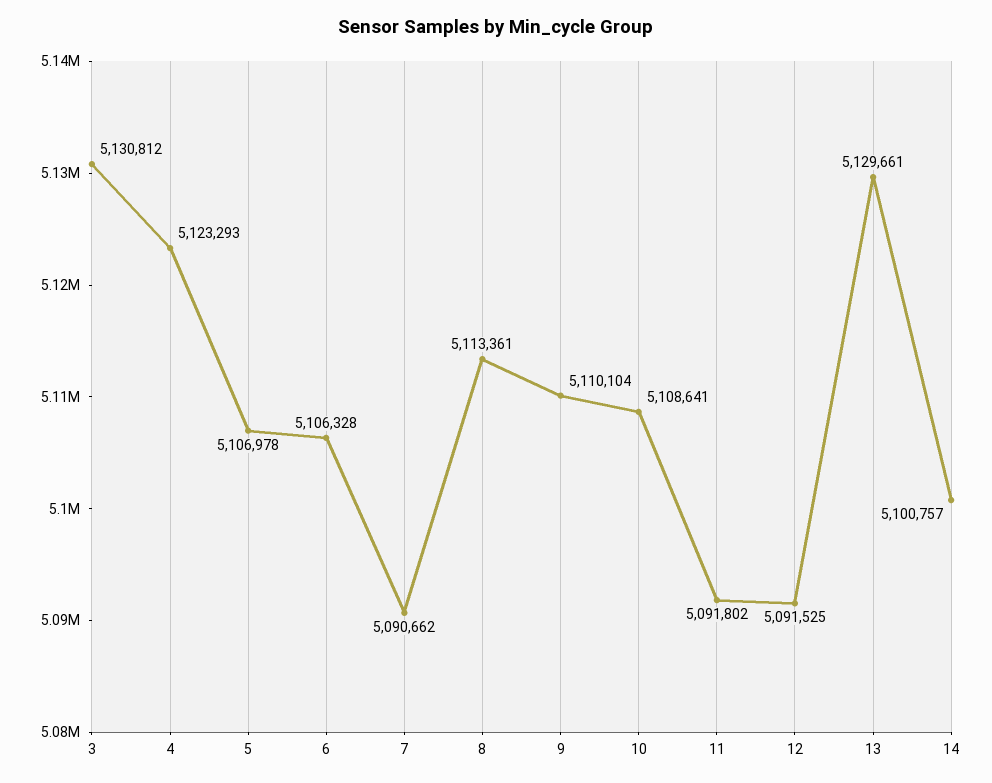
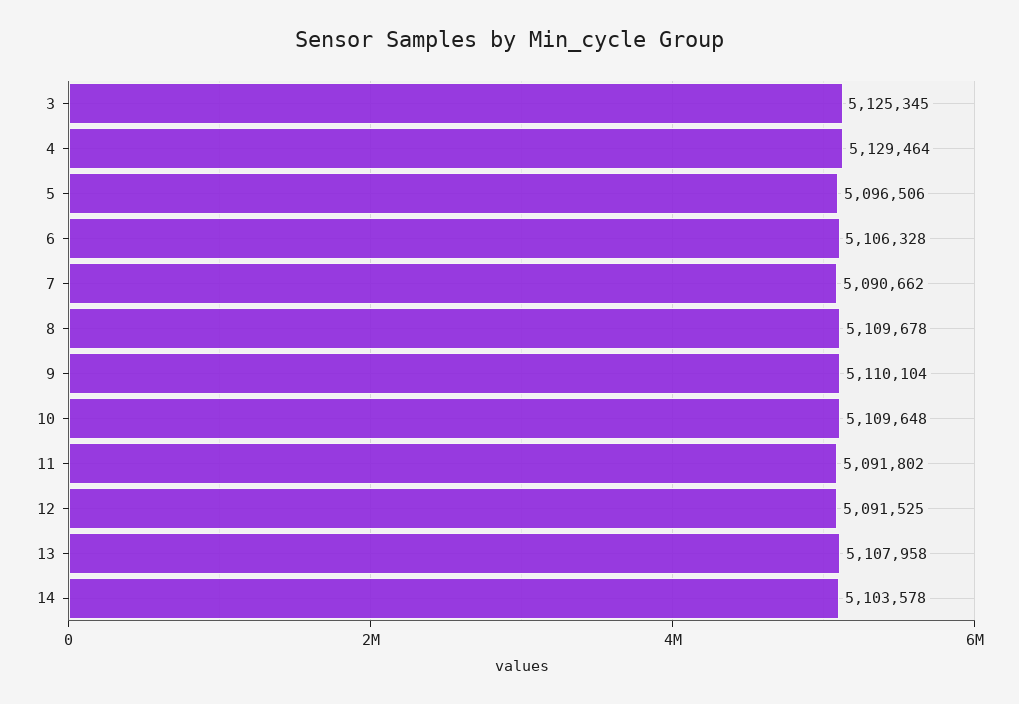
  {
-   "3": 5130812,
+   "3": 5125345,
-   "4": 5123293,
+   "4": 5129464,
-   "5": 5106978,
+   "5": 5096506,
    "6": 5106328,
    "7": 5090662,
-   "8": 5113361,
+   "8": 5109678,
    "9": 5110104,
-   "10": 5108641,
+   "10": 5109648,
    "11": 5091802,
    "12": 5091525,
-   "13": 5129661,
+   "13": 5107958,
-   "14": 5100757
+   "14": 5103578
  }

